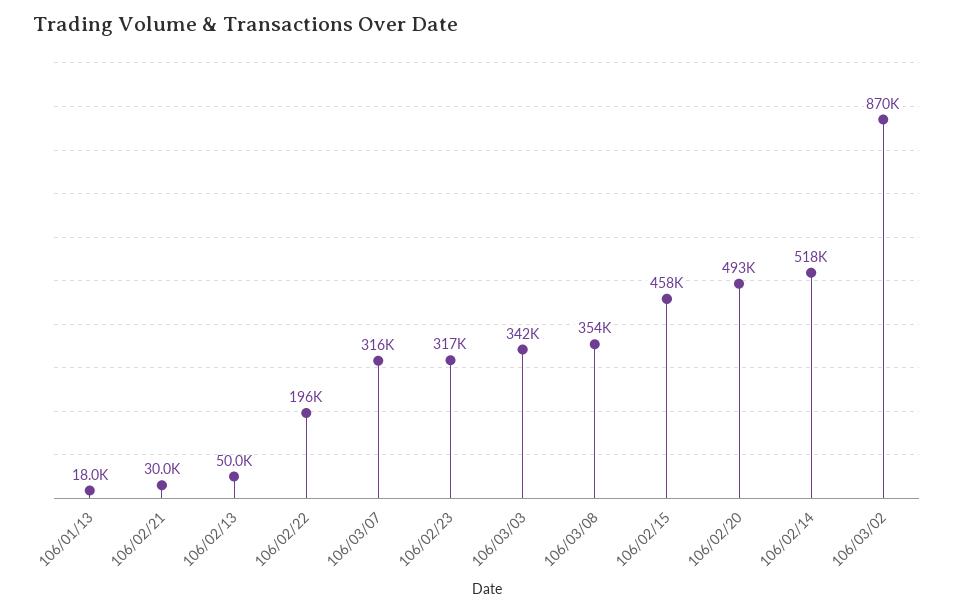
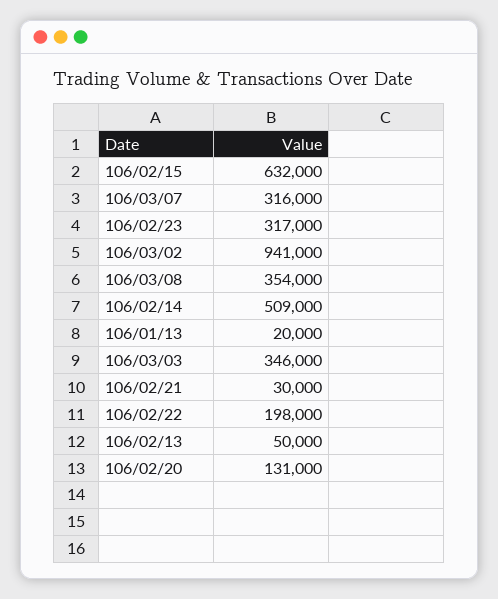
  {
-   "106/01/13": 18000,
+   "106/01/13": 20000,
    "106/02/21": 30000,
    "106/02/13": 50000,
-   "106/02/22": 196000,
+   "106/02/22": 198000,
    "106/03/07": 316000,
    "106/02/23": 317000,
-   "106/03/03": 342000,
+   "106/03/03": 346000,
    "106/03/08": 354000,
-   "106/02/15": 458000,
+   "106/02/15": 632000,
-   "106/02/20": 493000,
+   "106/02/20": 131000,
-   "106/02/14": 518000,
+   "106/02/14": 509000,
-   "106/03/02": 870000
+   "106/03/02": 941000
  }

